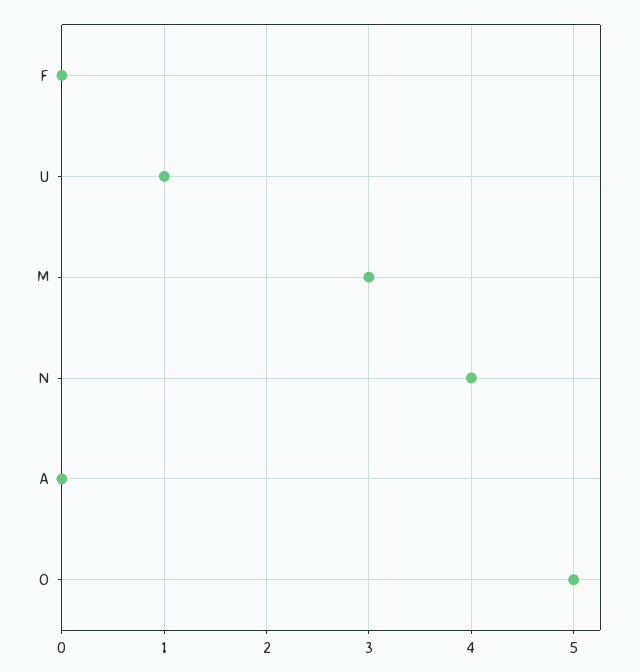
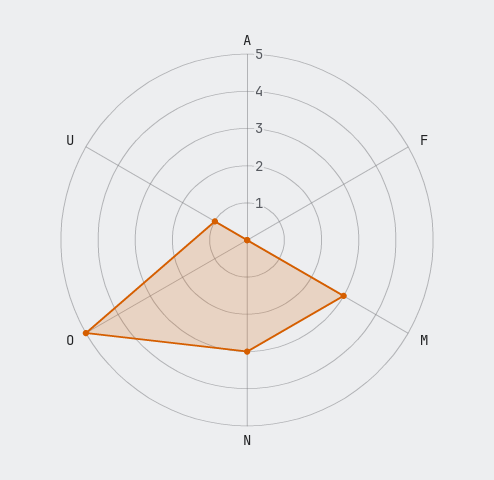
  {
    "F": 0,
    "U": 1,
    "M": 3,
-   "N": 4,
+   "N": 3,
    "A": 0,
    "O": 5
  }

